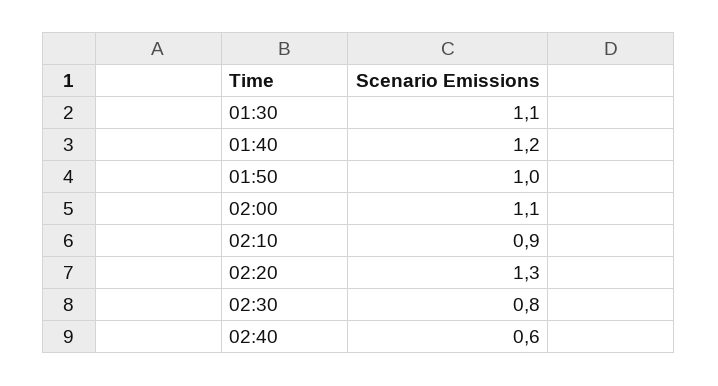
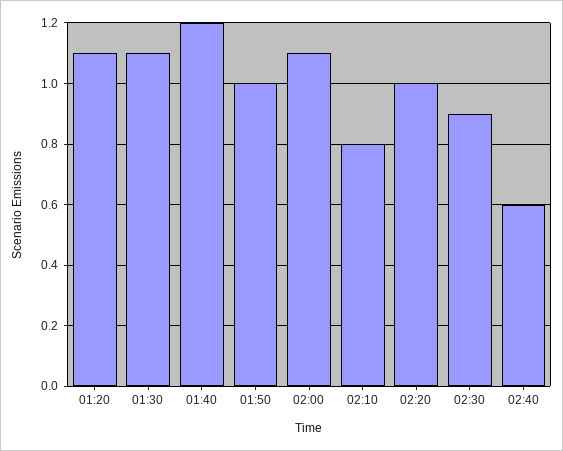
  {
    "01:30": 1.1,
    "01:40": 1.2,
    "01:50": 1,
    "02:00": 1.1,
-   "02:10": 0.9,
+   "02:10": 0.8,
-   "02:20": 1.3,
+   "02:20": 1,
-   "02:30": 0.8,
+   "02:30": 0.9,
-   "02:40": 0.6
+   "02:40": 0.6,
+   "01:20": 1.1
  }

